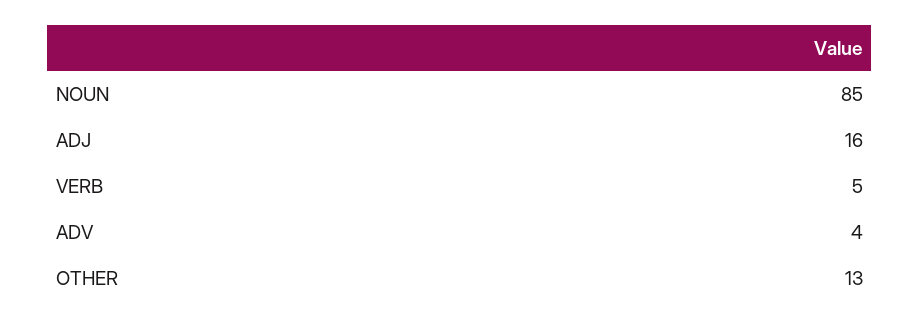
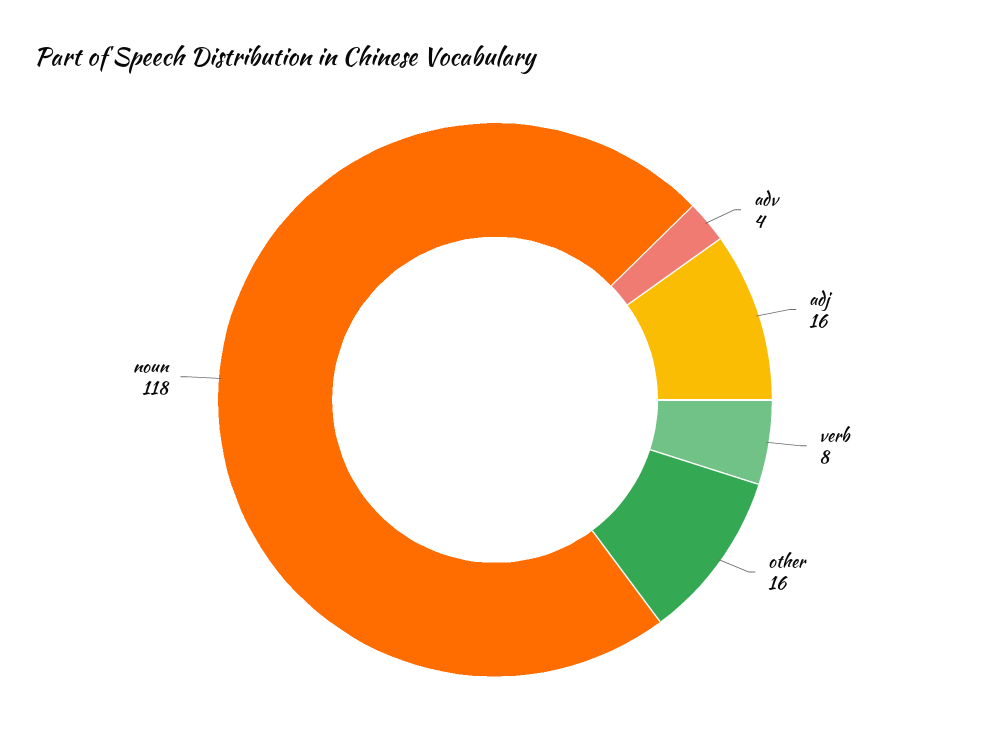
  {
-   "NOUN": 85,
+   "NOUN": 118,
    "ADJ": 16,
-   "VERB": 5,
+   "VERB": 8,
    "ADV": 4,
-   "OTHER": 13
+   "OTHER": 16
  }

